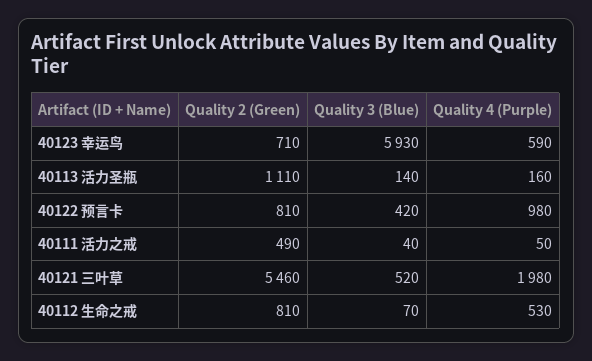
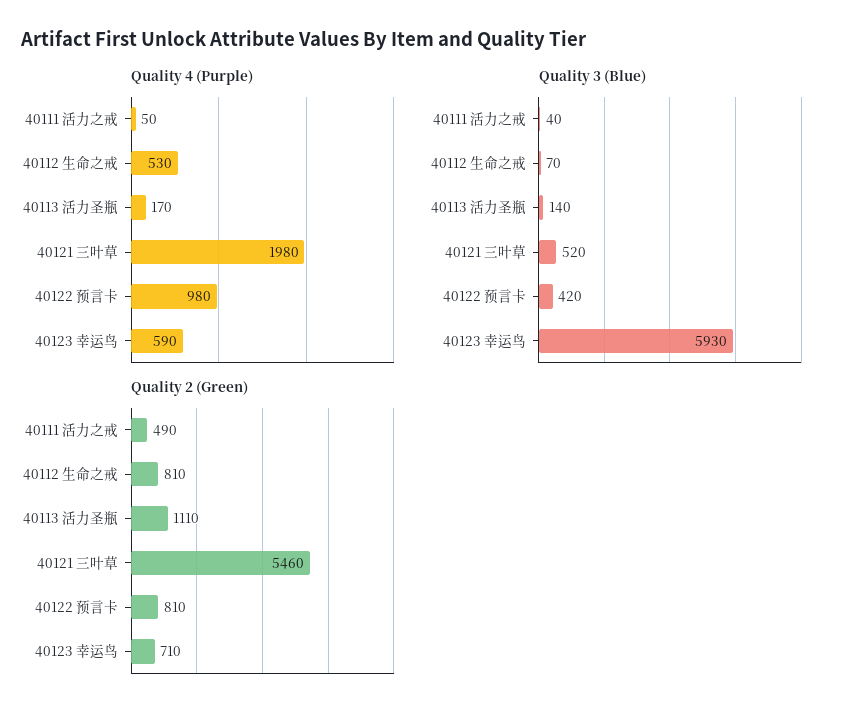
  {
    "Quality 2 (Green)": {
      "40123 幸运鸟": 710,
      "40113 活力圣瓶": 1110,
      "40122 预言卡": 810,
      "40111 活力之戒": 490,
      "40121 三叶草": 5460,
      "40112 生命之戒": 810
    },
    "Quality 3 (Blue)": {
      "40123 幸运鸟": 5930,
      "40113 活力圣瓶": 140,
      "40122 预言卡": 420,
      "40111 活力之戒": 40,
      "40121 三叶草": 520,
      "40112 生命之戒": 70
    },
    "Quality 4 (Purple)": {
      "40123 幸运鸟": 590,
-     "40113 活力圣瓶": 160,
+     "40113 活力圣瓶": 170,
      "40122 预言卡": 980,
      "40111 活力之戒": 50,
      "40121 三叶草": 1980,
      "40112 生命之戒": 530
    }
  }

